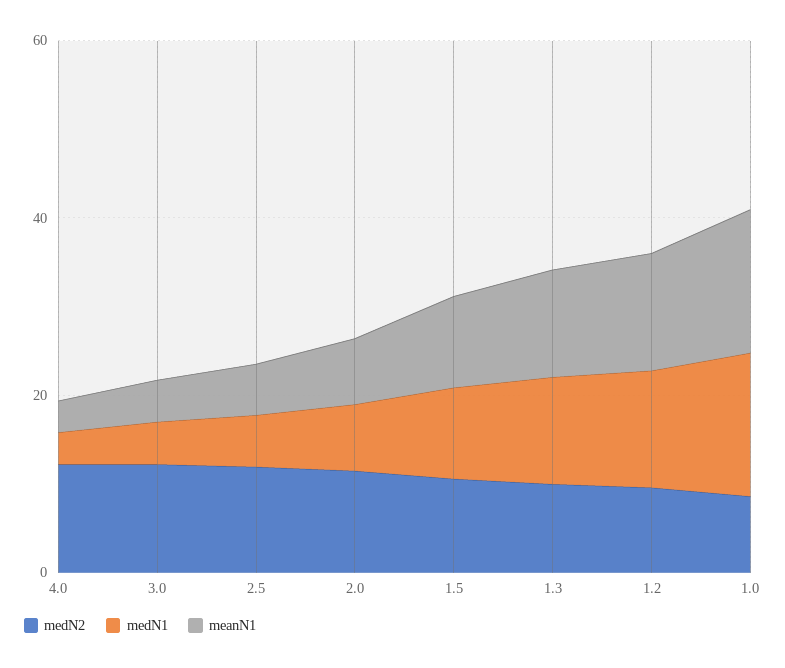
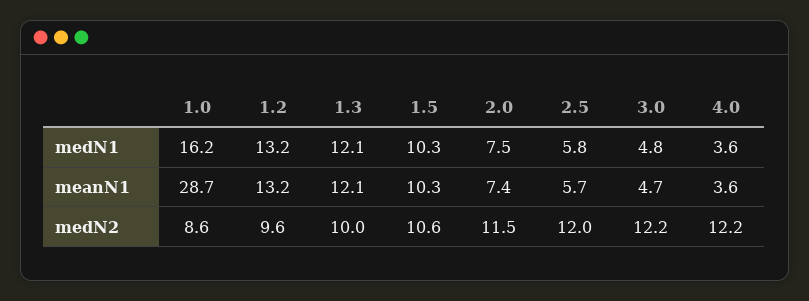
  {
    "medN2": {
      "4.0": 12.2,
      "3.0": 12.2,
      "2.5": 12,
      "2.0": 11.5,
      "1.5": 10.6,
      "1.3": 10,
      "1.2": 9.6,
      "1.0": 8.6
    },
    "medN1": {
      "4.0": 3.6,
      "3.0": 4.8,
      "2.5": 5.8,
      "2.0": 7.5,
      "1.5": 10.3,
      "1.3": 12.1,
      "1.2": 13.2,
      "1.0": 16.2
    },
    "meanN1": {
      "4.0": 3.6,
      "3.0": 4.7,
      "2.5": 5.7,
      "2.0": 7.4,
      "1.5": 10.3,
      "1.3": 12.1,
      "1.2": 13.2,
-     "1.0": 15
+     "1.0": 28.7
    }
  }

